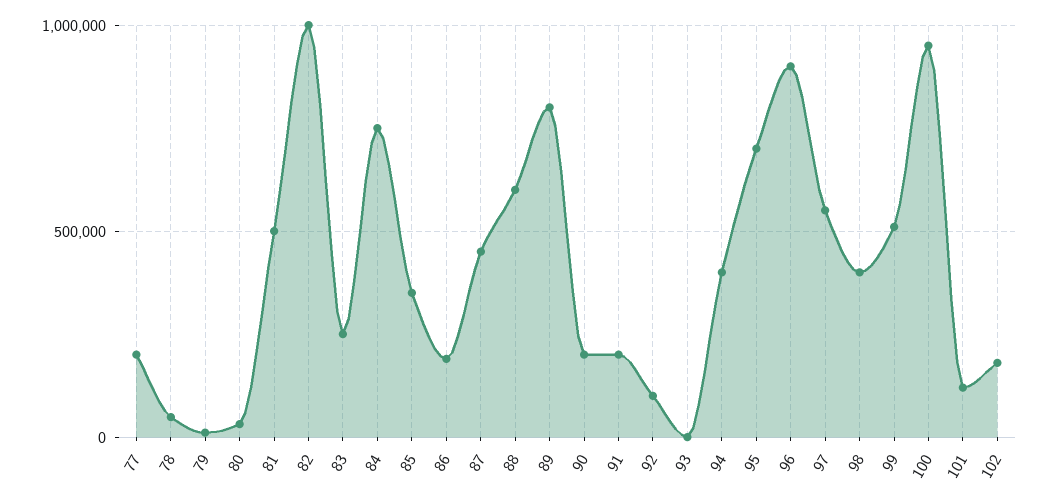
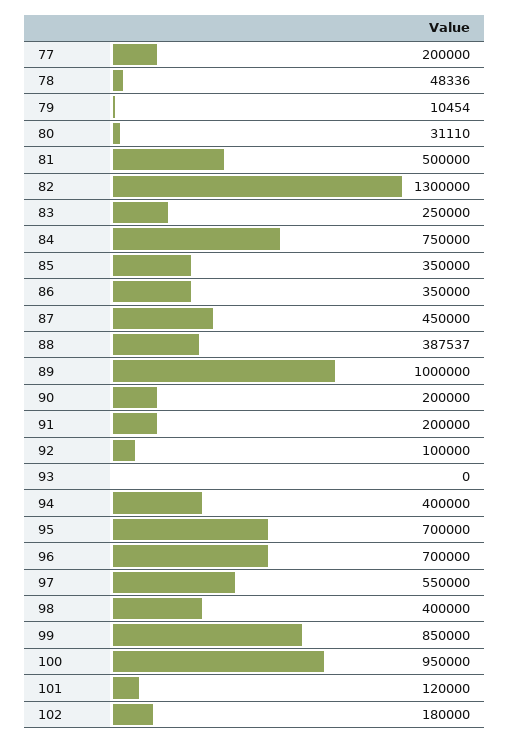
  {
    "77": 200000,
    "78": 48336,
    "79": 10454,
    "80": 31110,
    "81": 500000,
-   "82": 1000000,
+   "82": 1300000,
    "83": 250000,
    "84": 750000,
    "85": 350000,
-   "86": 200000,
+   "86": 350000,
    "87": 450000,
-   "88": 600000,
+   "88": 387537,
-   "89": 800000,
+   "89": 1000000,
    "90": 200000,
    "91": 200000,
    "92": 100000,
    "93": 0,
    "94": 400000,
    "95": 700000,
-   "96": 900000,
+   "96": 700000,
    "97": 550000,
    "98": 400000,
-   "99": 500000,
+   "99": 850000,
    "100": 950000,
    "101": 120000,
    "102": 180000
  }

